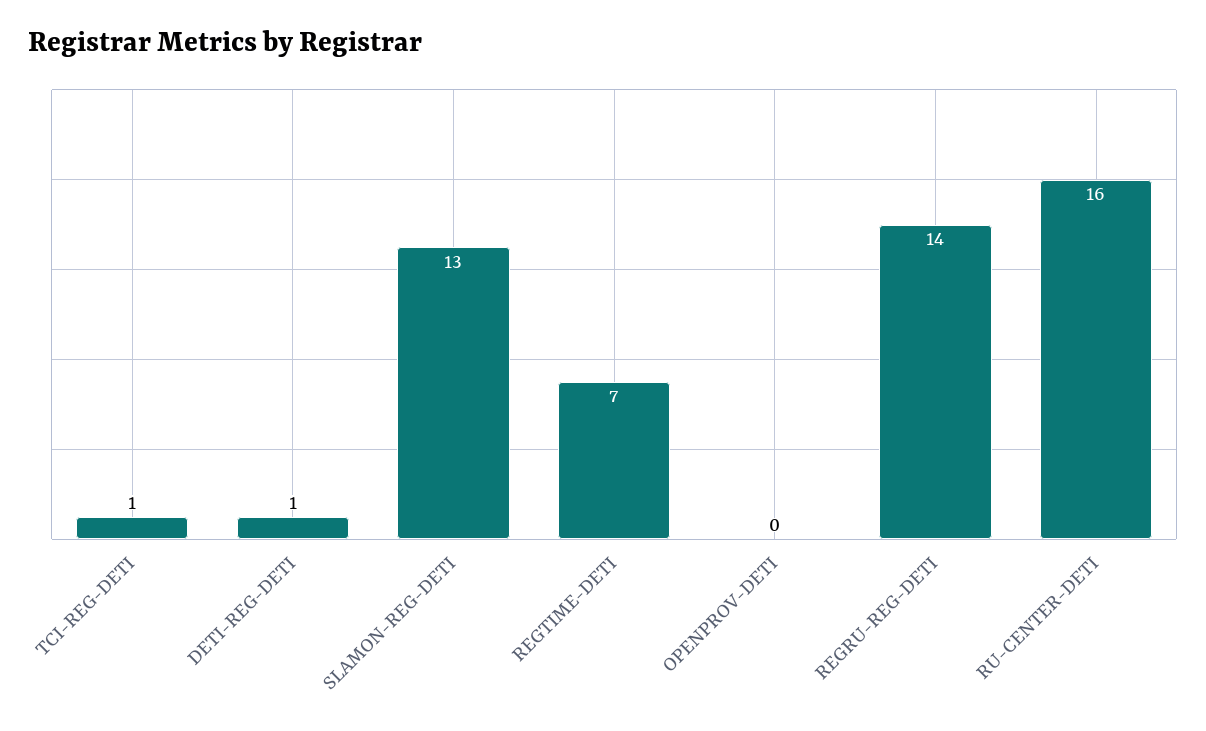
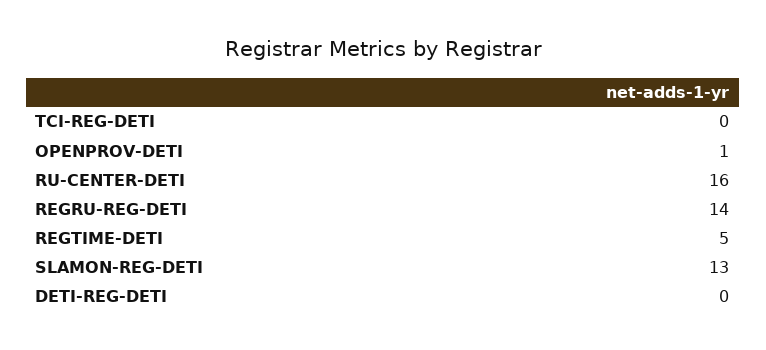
  {
-   "TCI-REG-DETI": 1,
+   "TCI-REG-DETI": 0,
-   "DETI-REG-DETI": 1,
+   "DETI-REG-DETI": 0,
    "SLAMON-REG-DETI": 13,
-   "REGTIME-DETI": 7,
+   "REGTIME-DETI": 5,
-   "OPENPROV-DETI": 0,
+   "OPENPROV-DETI": 1,
    "REGRU-REG-DETI": 14,
    "RU-CENTER-DETI": 16
  }

